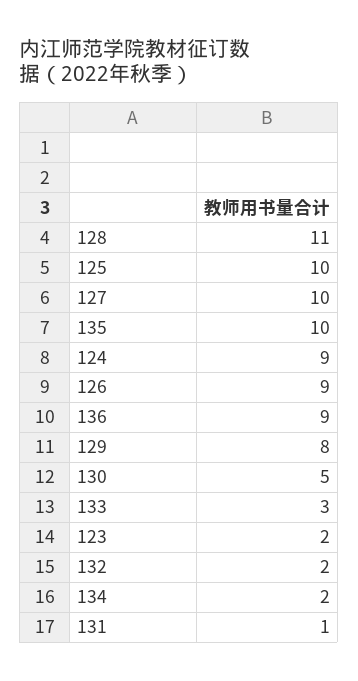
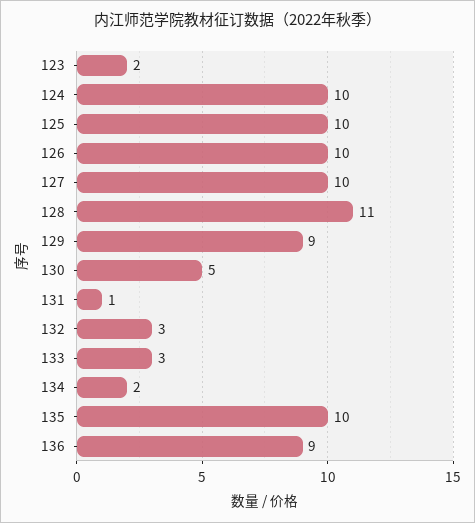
  {
    "128": 11,
    "125": 10,
    "127": 10,
    "135": 10,
-   "124": 9,
+   "124": 10,
-   "126": 9,
+   "126": 10,
    "136": 9,
-   "129": 8,
+   "129": 9,
    "130": 5,
    "133": 3,
    "123": 2,
-   "132": 2,
+   "132": 3,
    "134": 2,
    "131": 1
  }

